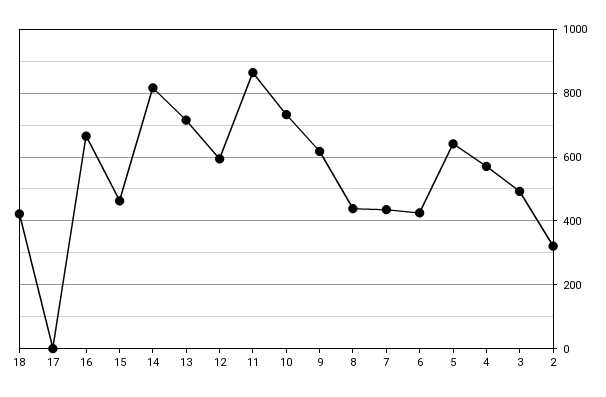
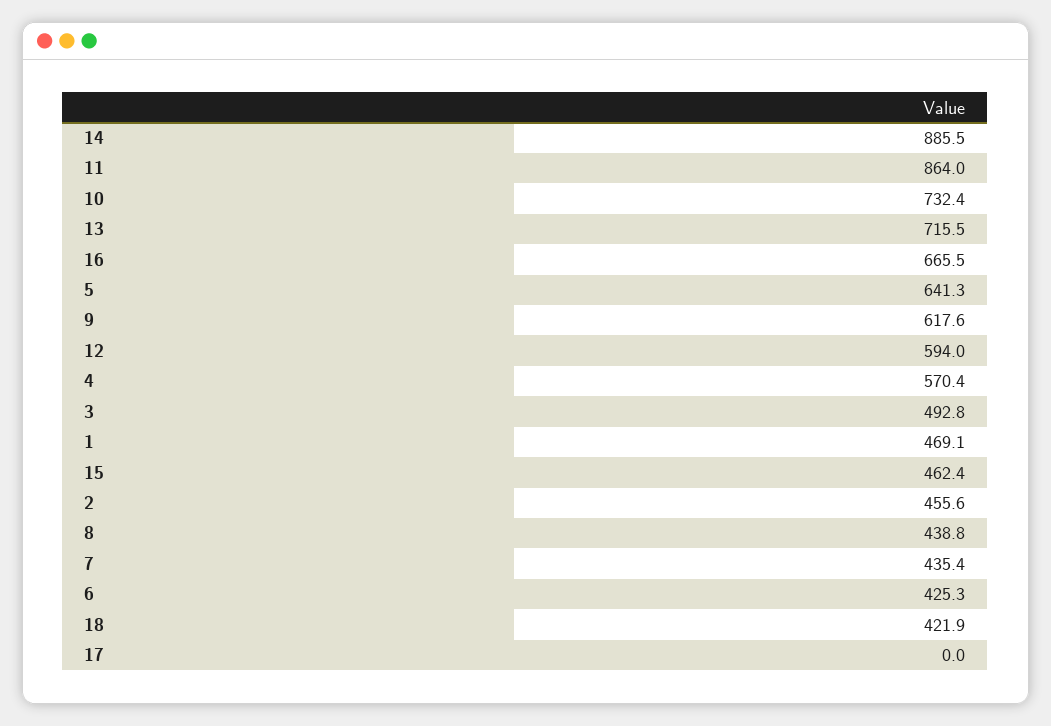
  {
    "18": 421.9,
    "17": 0,
    "16": 665.5,
    "15": 462.4,
-   "14": 820,
+   "14": 885.5,
    "13": 715.5,
    "12": 594,
    "11": 864,
    "10": 732.4,
    "9": 617.6,
    "8": 438.8,
    "7": 435.4,
    "6": 425.3,
    "5": 641.3,
    "4": 570.4,
    "3": 492.8,
-   "2": 320
+   "2": 455.6,
+   "1": 469.1
  }

